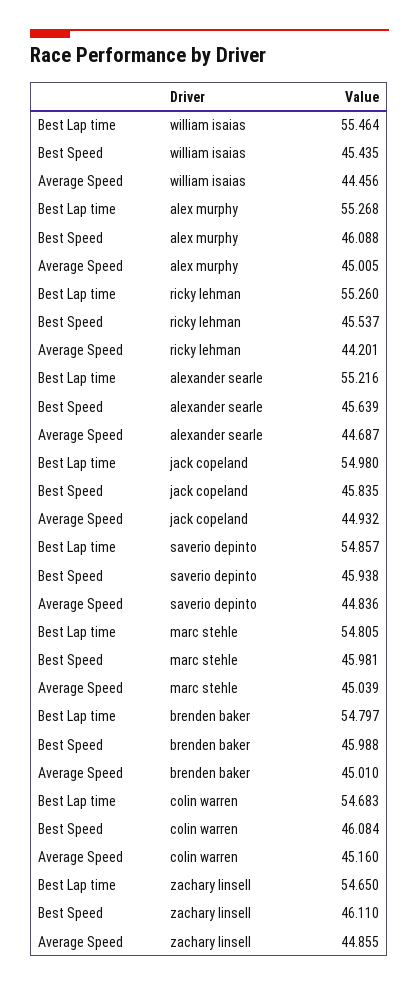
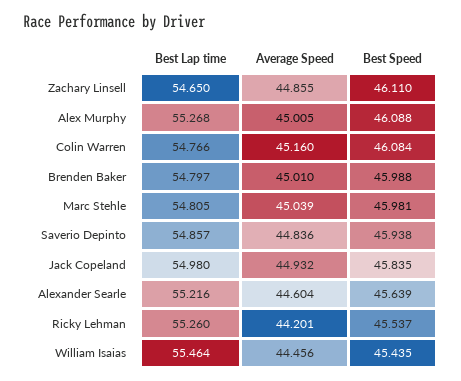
  {
    "Best Lap time": {
      "william isaias": 55.464,
      "alex murphy": 55.268,
      "ricky lehman": 55.26,
      "alexander searle": 55.216,
      "jack copeland": 54.98,
      "saverio depinto": 54.857,
      "marc stehle": 54.805,
      "brenden baker": 54.797,
-     "colin warren": 54.683,
+     "colin warren": 54.766,
      "zachary linsell": 54.65
    },
    "Best Speed": {
      "william isaias": 45.435,
      "alex murphy": 46.088,
      "ricky lehman": 45.537,
      "alexander searle": 45.639,
      "jack copeland": 45.835,
      "saverio depinto": 45.938,
      "marc stehle": 45.981,
      "brenden baker": 45.988,
      "colin warren": 46.084,
      "zachary linsell": 46.11
    },
    "Average Speed": {
      "william isaias": 44.456,
      "alex murphy": 45.005,
      "ricky lehman": 44.201,
-     "alexander searle": 44.687,
+     "alexander searle": 44.604,
      "jack copeland": 44.932,
      "saverio depinto": 44.836,
      "marc stehle": 45.039,
      "brenden baker": 45.01,
      "colin warren": 45.16,
      "zachary linsell": 44.855
    }
  }

